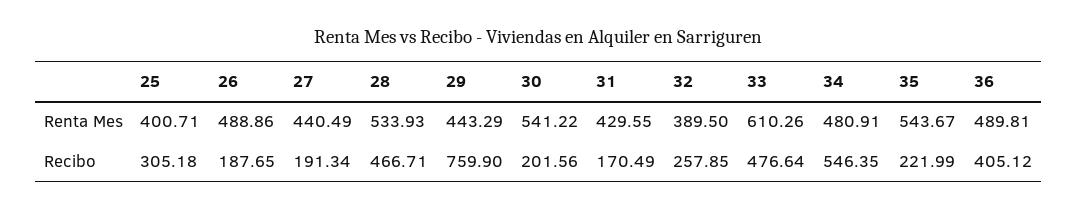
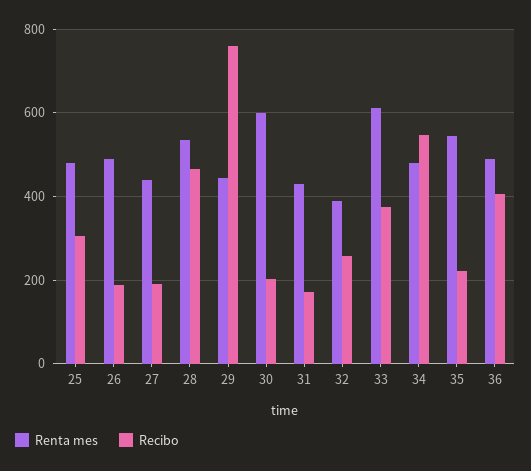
  {
    "Renta Mes": {
-     "25": 400.71,
+     "25": 480,
      "26": 488.86,
      "27": 440.49,
      "28": 533.93,
      "29": 443.29,
-     "30": 541.22,
+     "30": 600,
      "31": 429.55,
      "32": 389.5,
      "33": 610.26,
      "34": 480.91,
      "35": 543.67,
      "36": 489.81
    },
    "Recibo": {
      "25": 305.18,
      "26": 187.65,
      "27": 191.34,
      "28": 466.71,
      "29": 759.9,
      "30": 201.56,
      "31": 170.49,
      "32": 257.85,
-     "33": 476.64,
+     "33": 380,
      "34": 546.35,
      "35": 221.99,
      "36": 405.12
    }
  }

